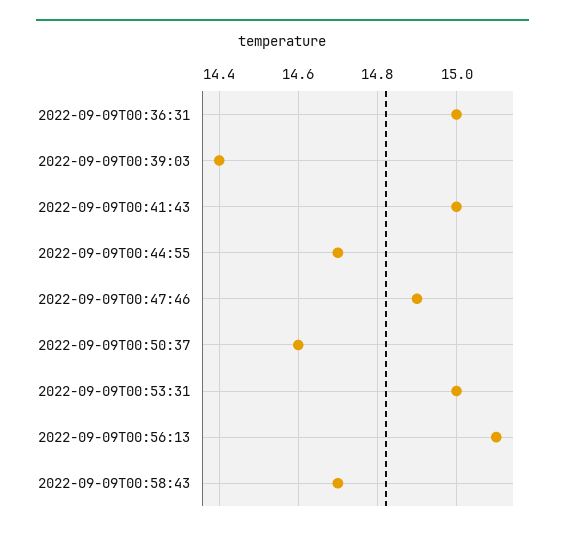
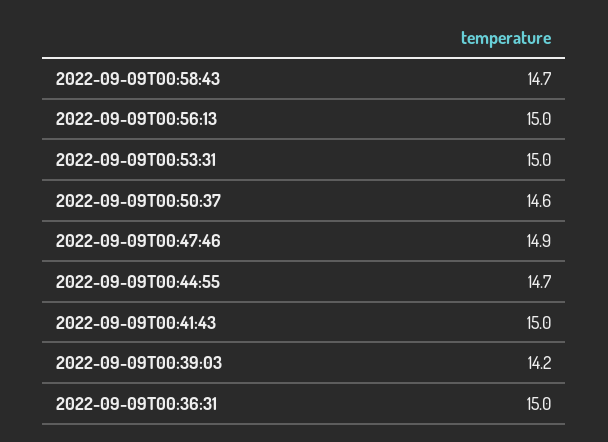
  {
    "2022-09-09T00:36:31": 15,
-   "2022-09-09T00:39:03": 14.4,
+   "2022-09-09T00:39:03": 14.2,
    "2022-09-09T00:41:43": 15,
    "2022-09-09T00:44:55": 14.7,
    "2022-09-09T00:47:46": 14.9,
    "2022-09-09T00:50:37": 14.6,
    "2022-09-09T00:53:31": 15,
-   "2022-09-09T00:56:13": 15.1,
+   "2022-09-09T00:56:13": 15,
    "2022-09-09T00:58:43": 14.7
  }

